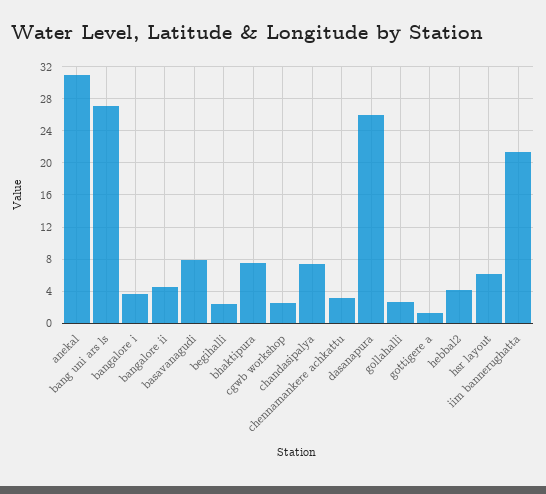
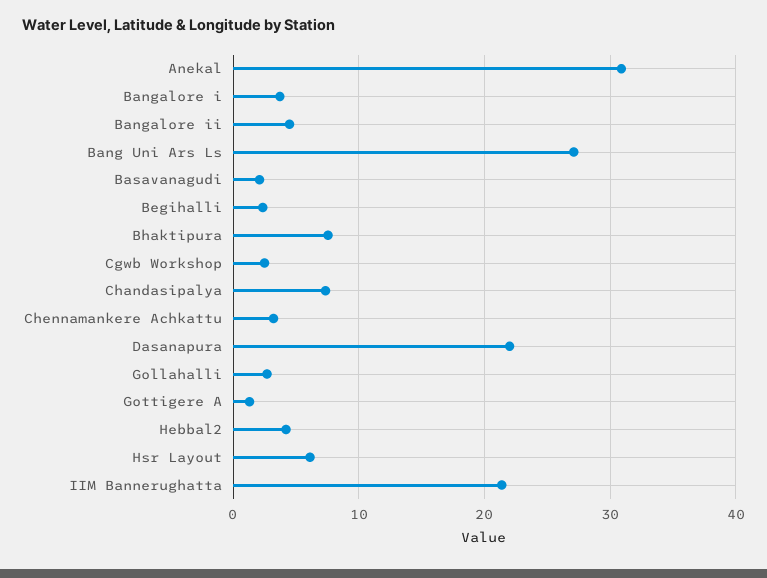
  {
    "anekal": 31,
    "bang uni ars ls": 27,
    "bangalore i": 4,
    "bangalore ii": 4,
-   "basavanagudi": 8,
+   "basavanagudi": 2,
    "begihalli": 2,
    "bhaktipura": 8,
    "cgwb workshop": 3,
    "chandasipalya": 7,
    "chennamankere achkattu": 3,
-   "dasanapura": 26,
+   "dasanapura": 22,
    "gollahalli": 3,
    "gottigere a": 1,
    "hebbal2": 4,
    "hsr layout": 6,
    "iim bannerughatta": 21
  }

